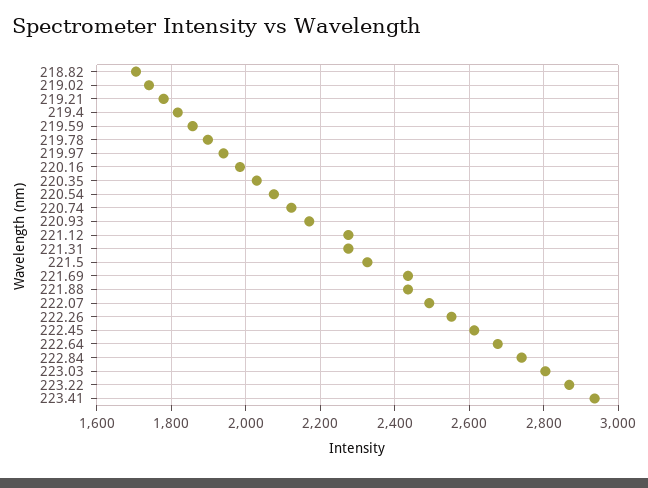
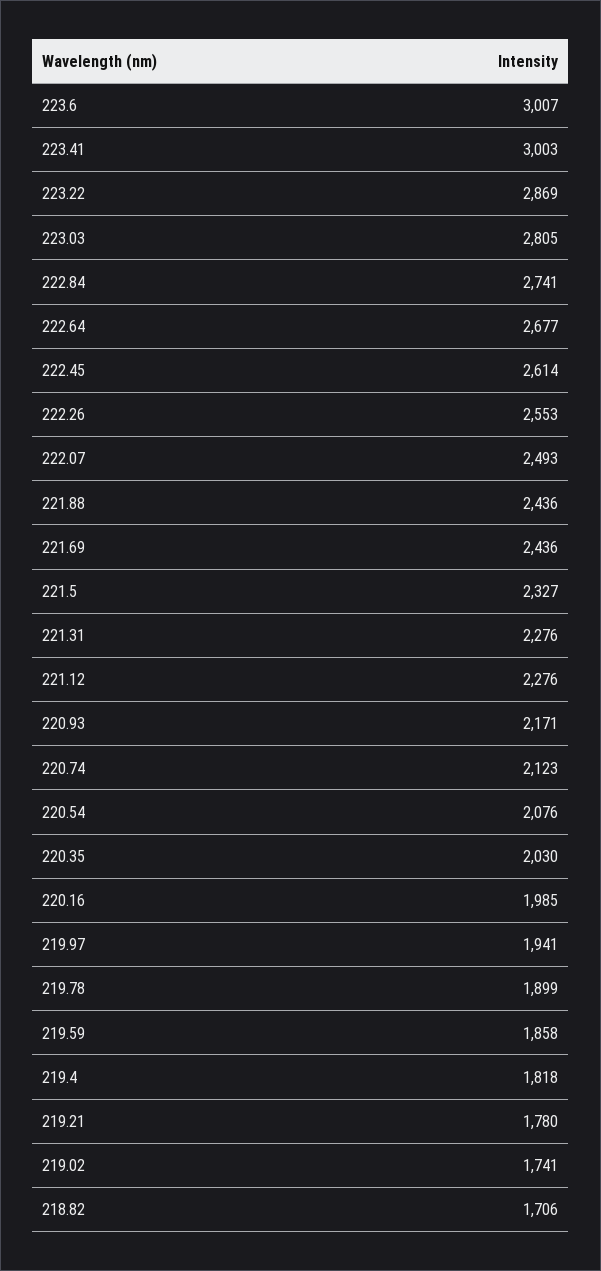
  {
    "218.82": 1706,
    "219.02": 1741,
    "219.21": 1780,
    "219.4": 1818,
    "219.59": 1858,
    "219.78": 1899,
    "219.97": 1941,
    "220.16": 1985,
    "220.35": 2030,
    "220.54": 2076,
    "220.74": 2123,
    "220.93": 2171,
    "221.12": 2276,
    "221.31": 2276,
    "221.5": 2327,
    "221.69": 2436,
    "221.88": 2436,
    "222.07": 2493,
    "222.26": 2553,
    "222.45": 2614,
    "222.64": 2677,
    "222.84": 2741,
    "223.03": 2805,
    "223.22": 2869,
-   "223.41": 2940
+   "223.41": 3003,
+   "223.6": 3007
  }

